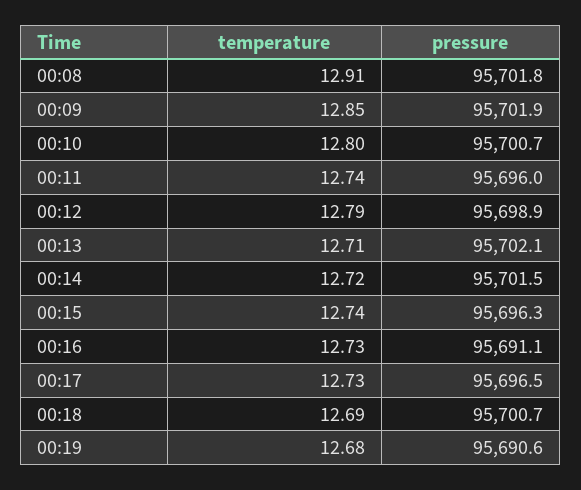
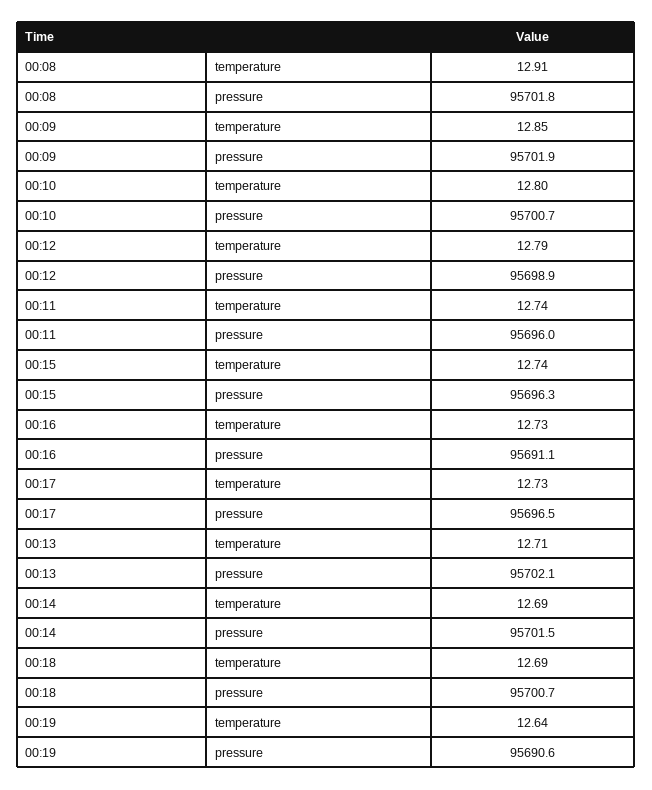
  {
    "temperature": {
      "00:08": 12.91,
      "00:09": 12.85,
      "00:10": 12.8,
      "00:11": 12.74,
      "00:12": 12.79,
      "00:13": 12.71,
-     "00:14": 12.72,
+     "00:14": 12.69,
      "00:15": 12.74,
      "00:16": 12.73,
      "00:17": 12.73,
      "00:18": 12.69,
-     "00:19": 12.68
+     "00:19": 12.64
    },
    "pressure": {
      "00:08": 95701.8,
      "00:09": 95701.9,
      "00:10": 95700.7,
      "00:11": 95696,
      "00:12": 95698.9,
      "00:13": 95702.1,
      "00:14": 95701.5,
      "00:15": 95696.3,
      "00:16": 95691.1,
      "00:17": 95696.5,
      "00:18": 95700.7,
      "00:19": 95690.6
    }
  }

